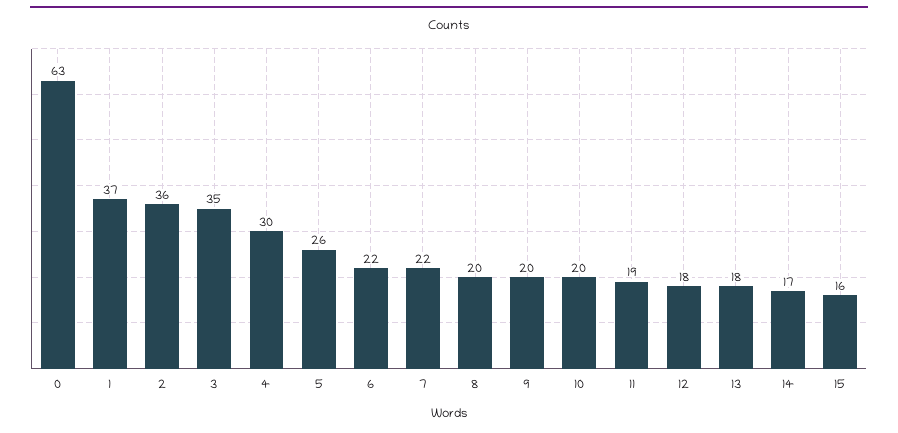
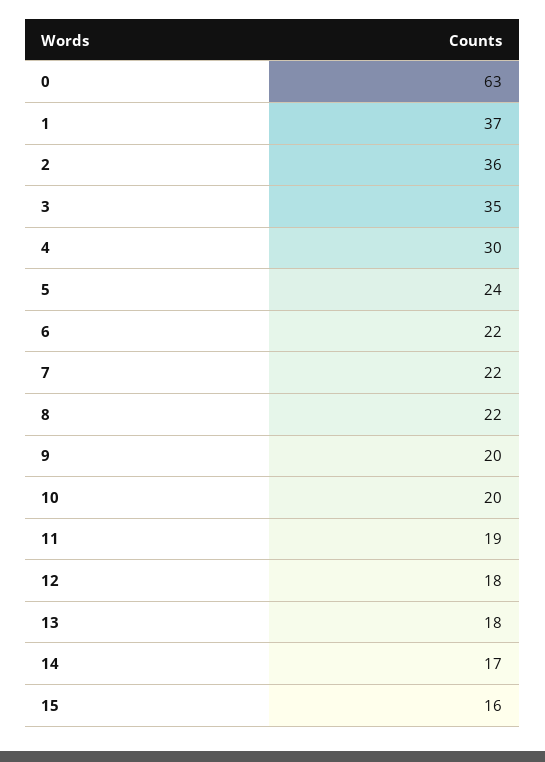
  {
    "0": 63,
    "1": 37,
    "2": 36,
    "3": 35,
    "4": 30,
-   "5": 26,
+   "5": 24,
    "6": 22,
    "7": 22,
-   "8": 20,
+   "8": 22,
    "9": 20,
    "10": 20,
    "11": 19,
    "12": 18,
    "13": 18,
    "14": 17,
    "15": 16
  }

